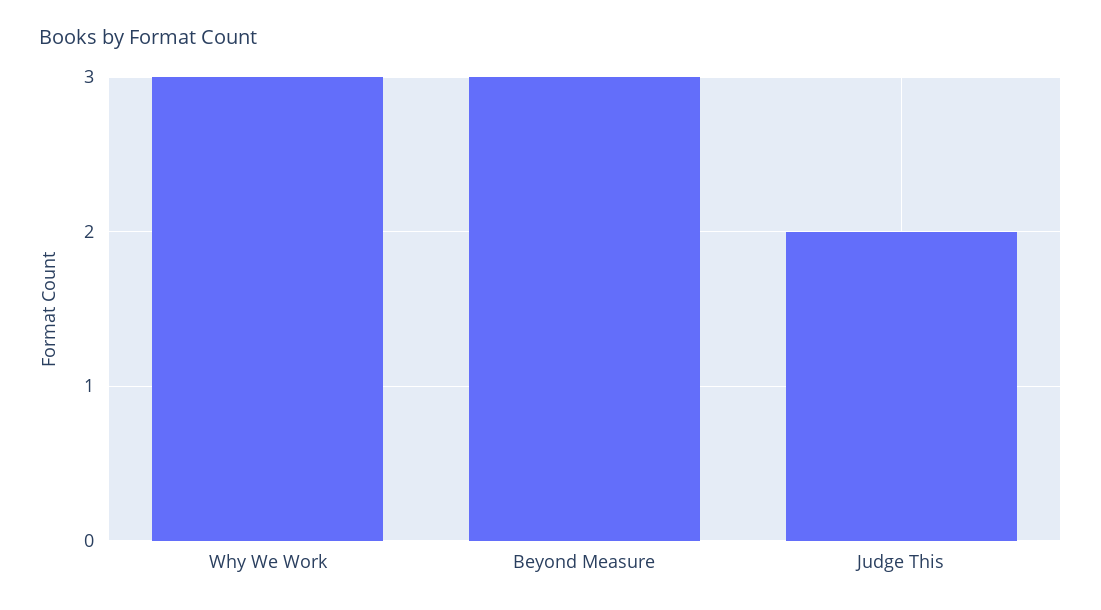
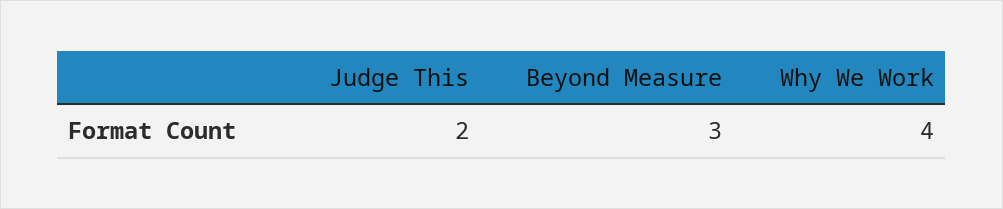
  {
-   "Why We Work": 3,
+   "Why We Work": 4,
    "Beyond Measure": 3,
    "Judge This": 2
  }

